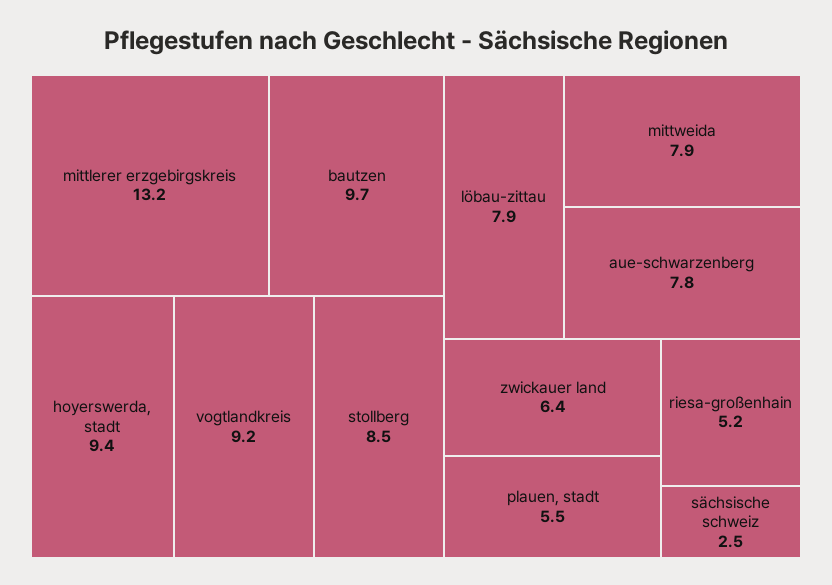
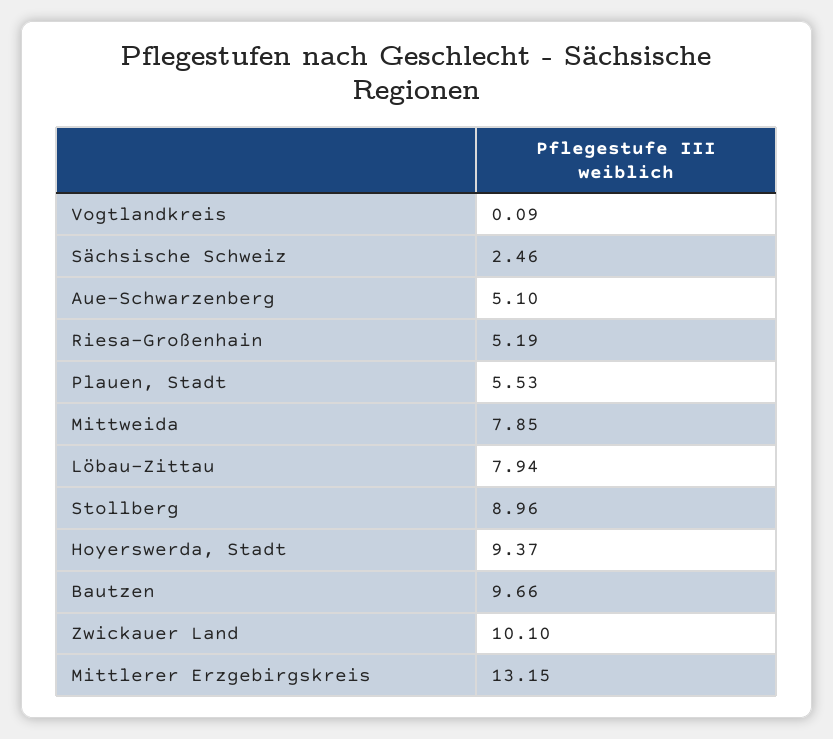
  {
    "mittlerer erzgebirgskreis": 13.15,
    "bautzen": 9.66,
    "hoyerswerda, stadt": 9.37,
-   "vogtlandkreis": 9.2,
+   "vogtlandkreis": 0.09,
-   "stollberg": 8.5,
+   "stollberg": 8.96,
    "löbau-zittau": 7.94,
    "mittweida": 7.85,
-   "aue-schwarzenberg": 7.8,
+   "aue-schwarzenberg": 5.1,
-   "zwickauer land": 6.4,
+   "zwickauer land": 10.1,
    "plauen, stadt": 5.53,
    "riesa-großenhain": 5.19,
    "sächsische schweiz": 2.46
  }

